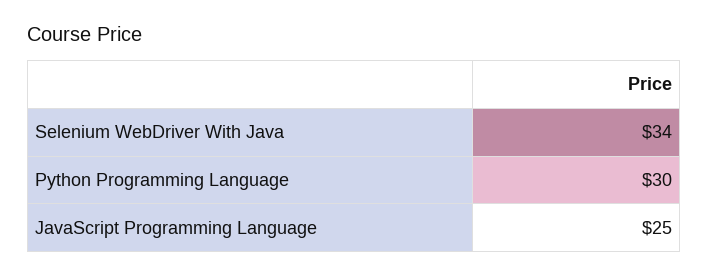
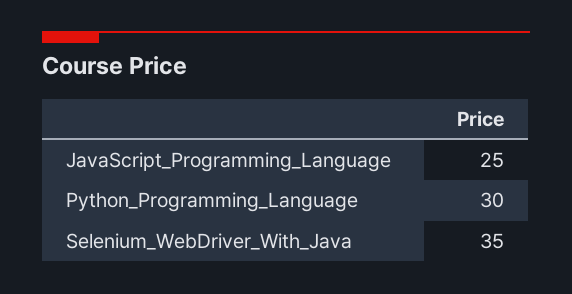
  {
-   "Selenium WebDriver With Java": 34,
+   "Selenium WebDriver With Java": 35,
    "Python Programming Language": 30,
    "JavaScript Programming Language": 25
  }

